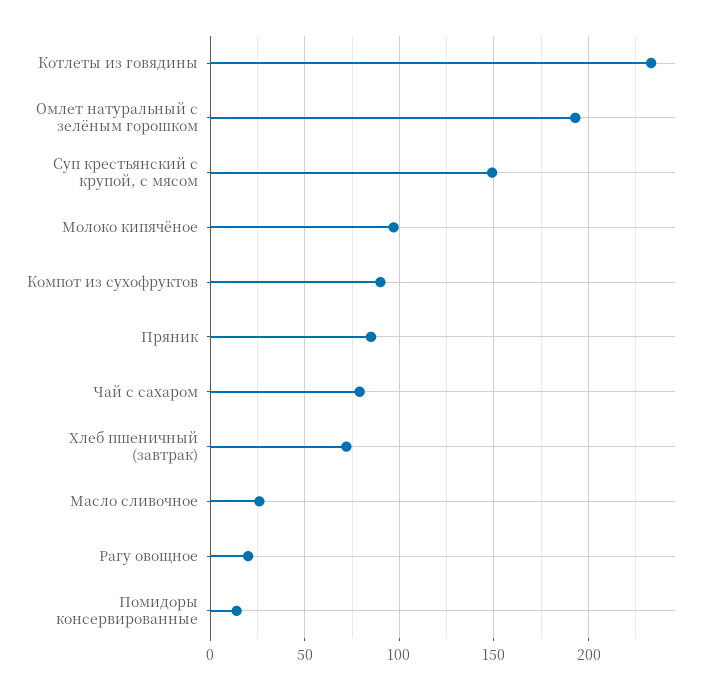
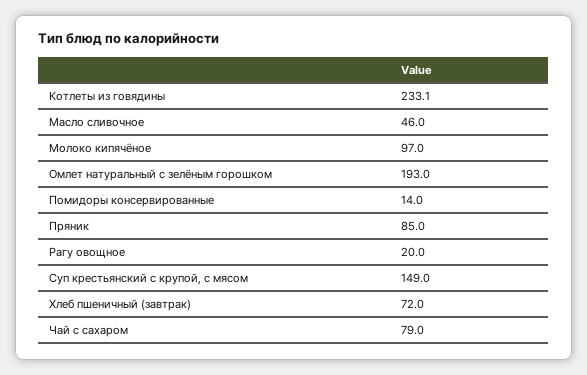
  {
    "Котлеты из говядины": 233.1,
    "Омлет натуральный с зелёным горошком": 193,
    "Суп крестьянский с крупой, с мясом": 149,
    "Молоко кипячёное": 97,
-   "Компот из сухофруктов": 90,
    "Пряник": 85,
    "Чай с сахаром": 79,
    "Хлеб пшеничный (завтрак)": 72,
-   "Масло сливочное": 25,
+   "Масло сливочное": 46,
    "Рагу овощное": 20,
    "Помидоры консервированные": 14
  }

